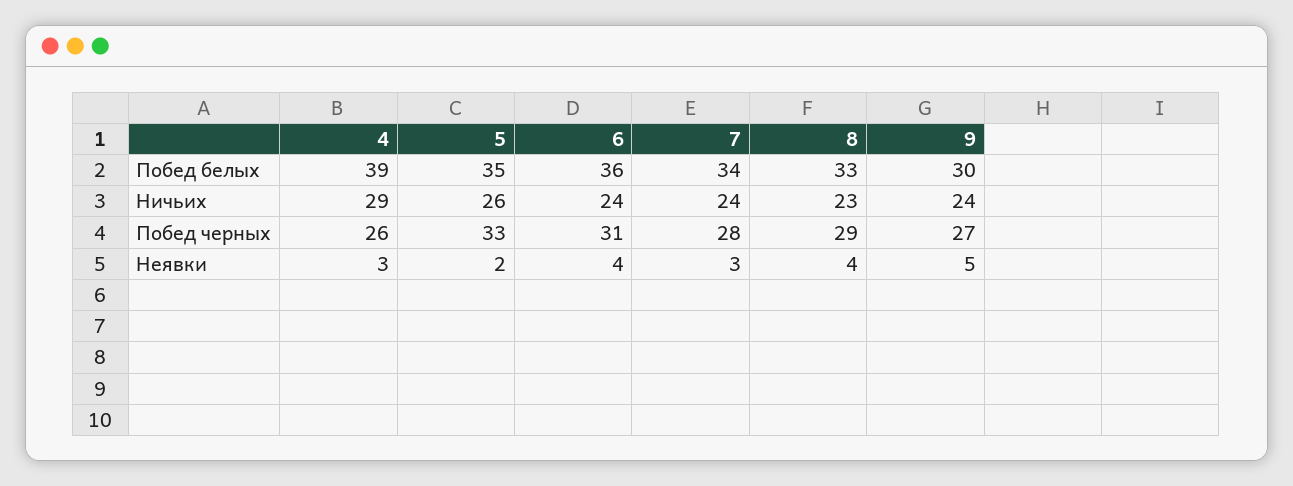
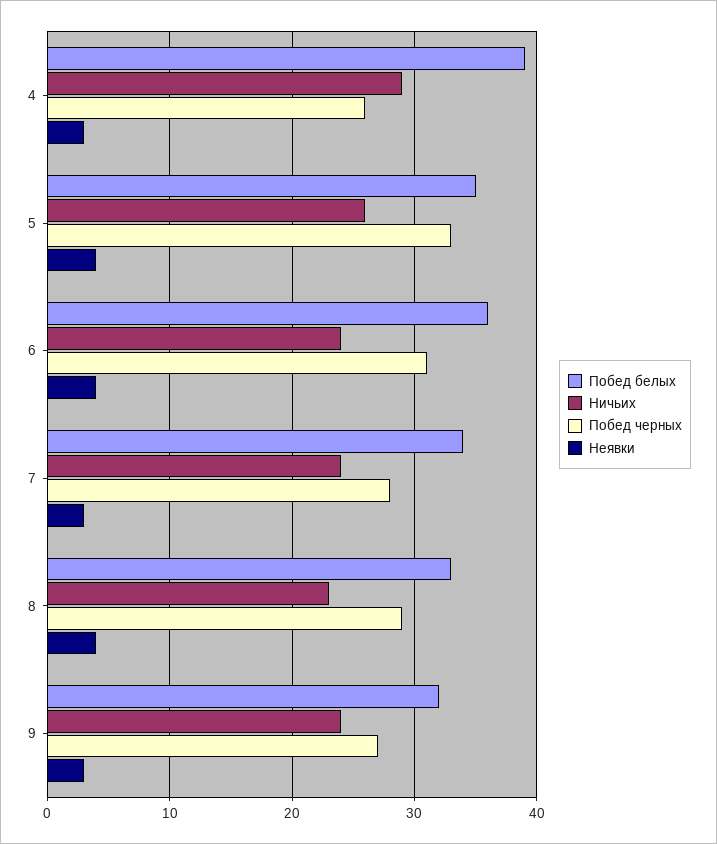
  {
    "Побед белых": {
      "4": 39,
      "5": 35,
      "6": 36,
      "7": 34,
      "8": 33,
-     "9": 30
+     "9": 32
    },
    "Ничьих": {
      "4": 29,
      "5": 26,
      "6": 24,
      "7": 24,
      "8": 23,
      "9": 24
    },
    "Побед черных": {
      "4": 26,
      "5": 33,
      "6": 31,
      "7": 28,
      "8": 29,
      "9": 27
    },
    "Неявки": {
      "4": 3,
-     "5": 2,
+     "5": 4,
      "6": 4,
      "7": 3,
      "8": 4,
-     "9": 5
+     "9": 3
    }
  }

